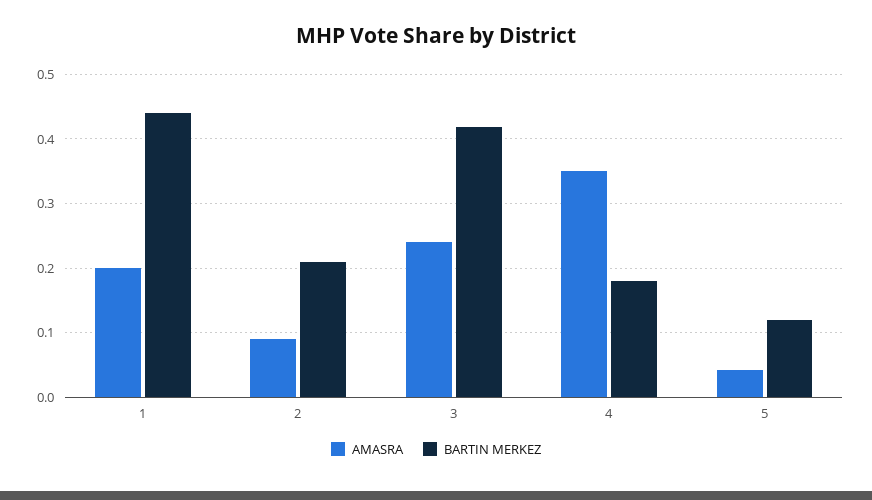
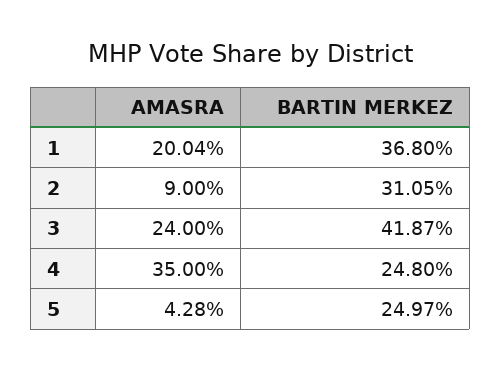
  {
    "AMASRA": {
      "1": 0.2004,
      "2": 0.09,
      "3": 0.24,
      "4": 0.35,
      "5": 0.0428
    },
    "BARTIN MERKEZ": {
-     "1": 0.44,
+     "1": 0.368,
-     "2": 0.21,
+     "2": 0.3105,
      "3": 0.4187,
-     "4": 0.18,
+     "4": 0.248,
-     "5": 0.12
+     "5": 0.2497
    }
  }

